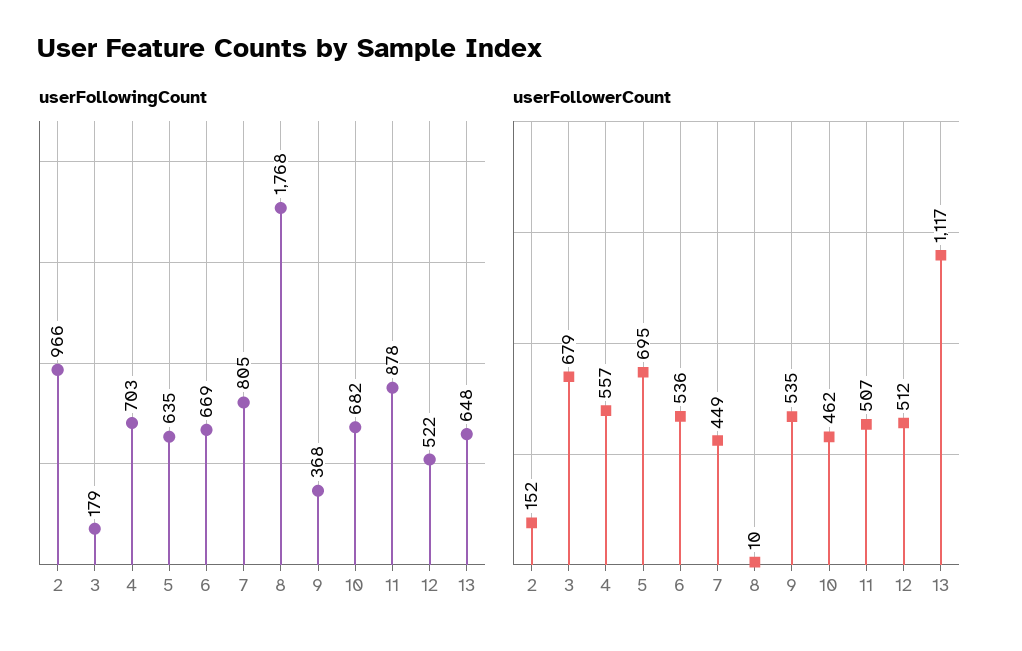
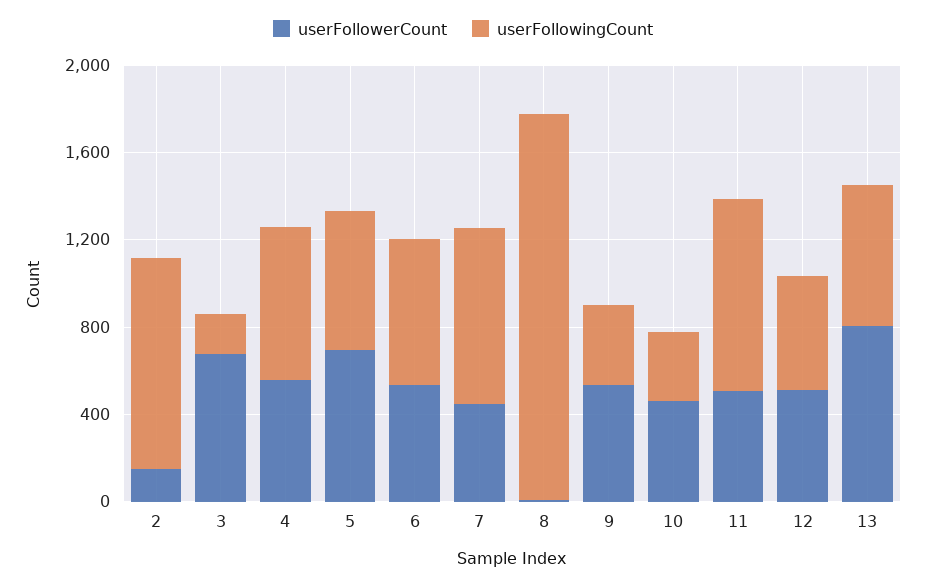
  {
    "userFollowingCount": {
      "2": 966,
      "3": 179,
      "4": 703,
      "5": 635,
      "6": 669,
      "7": 805,
      "8": 1768,
      "9": 368,
-     "10": 682,
+     "10": 300,
      "11": 878,
      "12": 522,
      "13": 648
    },
    "userFollowerCount": {
      "2": 152,
      "3": 679,
      "4": 557,
      "5": 695,
      "6": 536,
      "7": 449,
      "8": 10,
      "9": 535,
      "10": 462,
      "11": 507,
      "12": 512,
-     "13": 1117
+     "13": 800
    }
  }

